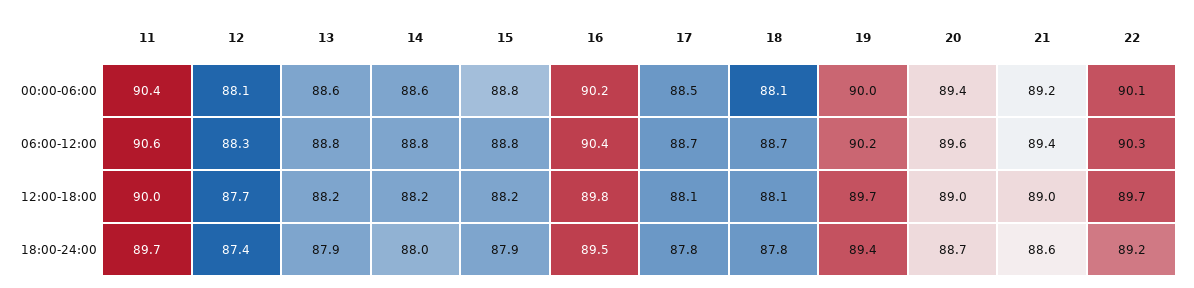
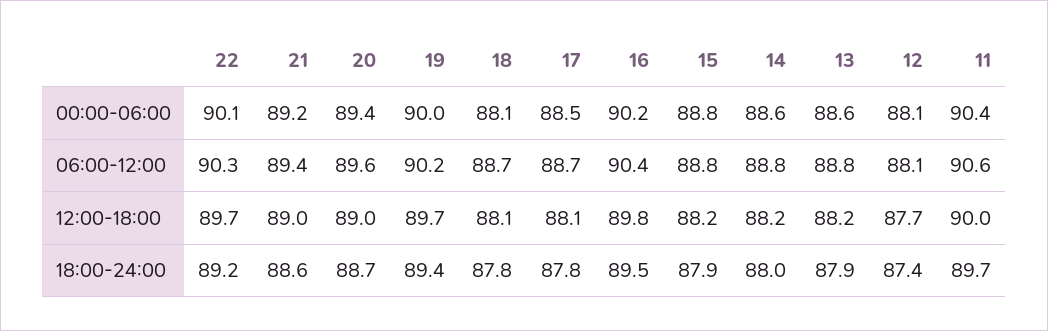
  {
    "11": {
      "00:00-06:00": 90.4,
      "06:00-12:00": 90.6,
      "12:00-18:00": 90,
      "18:00-24:00": 89.7
    },
    "12": {
      "00:00-06:00": 88.1,
-     "06:00-12:00": 88.3,
+     "06:00-12:00": 88.1,
      "12:00-18:00": 87.7,
      "18:00-24:00": 87.4
    },
    "13": {
      "00:00-06:00": 88.6,
      "06:00-12:00": 88.8,
      "12:00-18:00": 88.2,
      "18:00-24:00": 87.9
    },
    "14": {
      "00:00-06:00": 88.6,
      "06:00-12:00": 88.8,
      "12:00-18:00": 88.2,
      "18:00-24:00": 88
    },
    "15": {
      "00:00-06:00": 88.8,
      "06:00-12:00": 88.8,
      "12:00-18:00": 88.2,
      "18:00-24:00": 87.9
    },
    "16": {
      "00:00-06:00": 90.2,
      "06:00-12:00": 90.4,
      "12:00-18:00": 89.8,
      "18:00-24:00": 89.5
    },
    "17": {
      "00:00-06:00": 88.5,
      "06:00-12:00": 88.7,
      "12:00-18:00": 88.1,
      "18:00-24:00": 87.8
    },
    "18": {
      "00:00-06:00": 88.1,
      "06:00-12:00": 88.7,
      "12:00-18:00": 88.1,
      "18:00-24:00": 87.8
    },
    "19": {
      "00:00-06:00": 90,
      "06:00-12:00": 90.2,
      "12:00-18:00": 89.7,
      "18:00-24:00": 89.4
    },
    "20": {
      "00:00-06:00": 89.4,
      "06:00-12:00": 89.6,
      "12:00-18:00": 89,
      "18:00-24:00": 88.7
    },
    "21": {
      "00:00-06:00": 89.2,
      "06:00-12:00": 89.4,
      "12:00-18:00": 89,
      "18:00-24:00": 88.6
    },
    "22": {
      "00:00-06:00": 90.1,
      "06:00-12:00": 90.3,
      "12:00-18:00": 89.7,
      "18:00-24:00": 89.2
    }
  }

